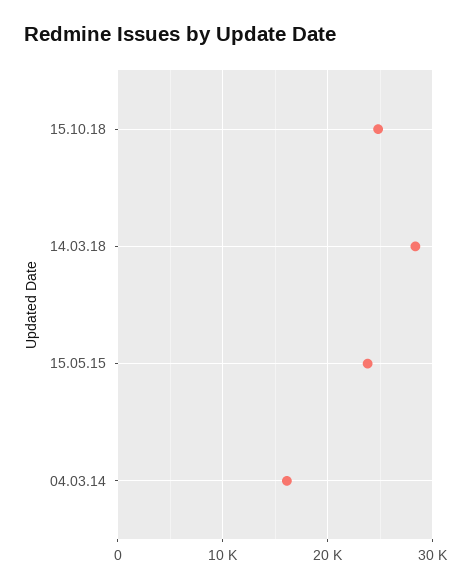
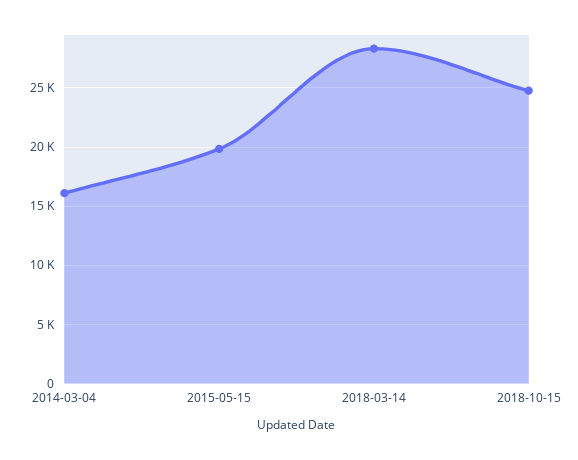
  {
    "15.10.18": 25000,
    "14.03.18": 28000,
-   "15.05.15": 24000,
+   "15.05.15": 20000,
    "04.03.14": 16000
  }

